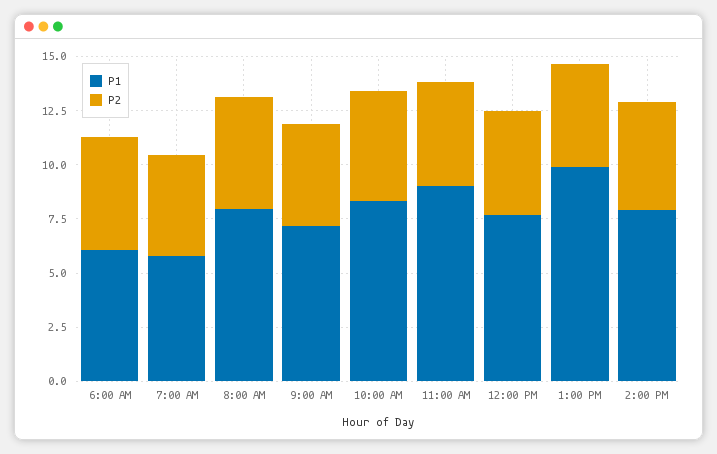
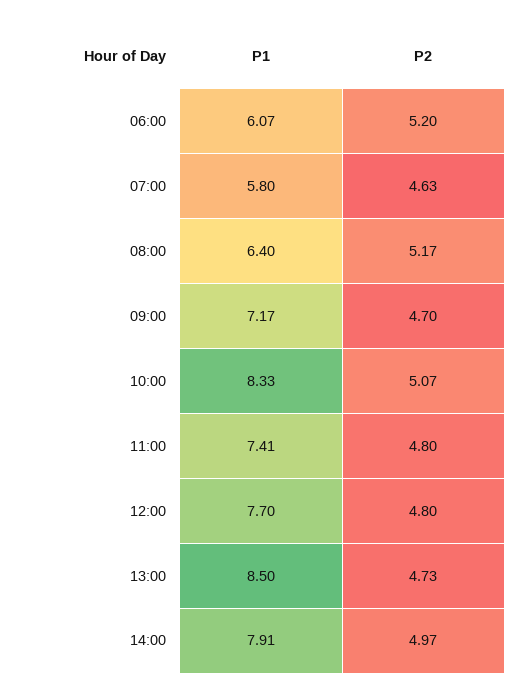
  {
    "P1": {
      "6:00 AM": 6.07,
      "7:00 AM": 5.8,
-     "8:00 AM": 8,
+     "8:00 AM": 6.4,
      "9:00 AM": 7.17,
      "10:00 AM": 8.33,
-     "11:00 AM": 9,
+     "11:00 AM": 7.41,
      "12:00 PM": 7.7,
-     "1:00 PM": 10,
+     "1:00 PM": 8.5,
      "2:00 PM": 7.91
    },
    "P2": {
      "6:00 AM": 5.2,
      "7:00 AM": 4.63,
      "8:00 AM": 5.17,
      "9:00 AM": 4.7,
      "10:00 AM": 5.07,
      "11:00 AM": 4.8,
      "12:00 PM": 4.8,
      "1:00 PM": 4.73,
      "2:00 PM": 4.97
    }
  }

